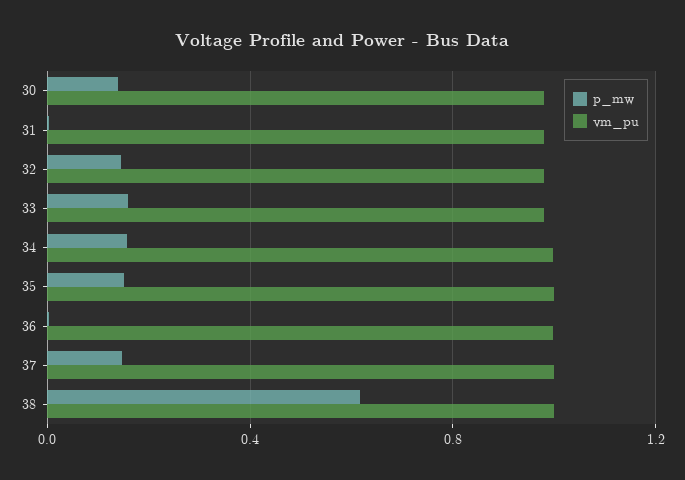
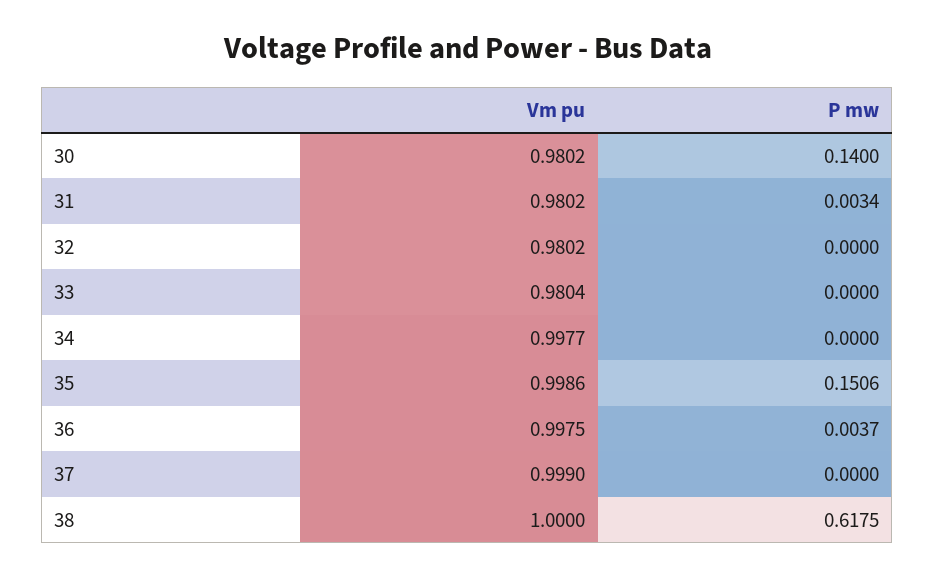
  {
    "p_mw": {
      "30": 0.14,
      "31": 0.0034,
-     "32": 0.15,
+     "32": 0,
-     "33": 0.15,
+     "33": 0,
-     "34": 0.15,
+     "34": 0,
      "35": 0.1506,
      "36": 0.0037,
-     "37": 0.15,
+     "37": 0,
      "38": 0.6175
    },
    "vm_pu": {
      "30": 0.9802,
      "31": 0.9802,
      "32": 0.9802,
      "33": 0.9804,
      "34": 0.9977,
      "35": 0.9986,
      "36": 0.9975,
      "37": 0.999,
      "38": 1
    }
  }

